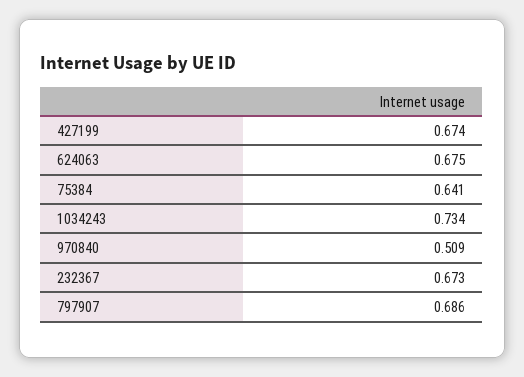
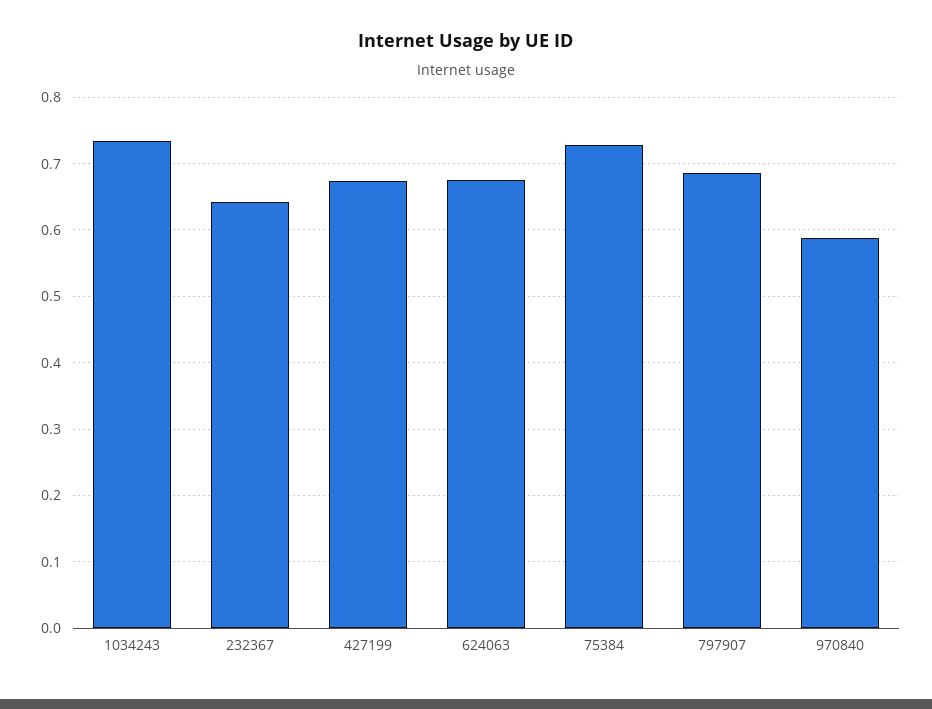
  {
    "427199": 0.674,
    "624063": 0.675,
-   "75384": 0.641,
+   "75384": 0.73,
    "1034243": 0.734,
-   "970840": 0.509,
+   "970840": 0.59,
-   "232367": 0.673,
+   "232367": 0.64,
    "797907": 0.686
  }

